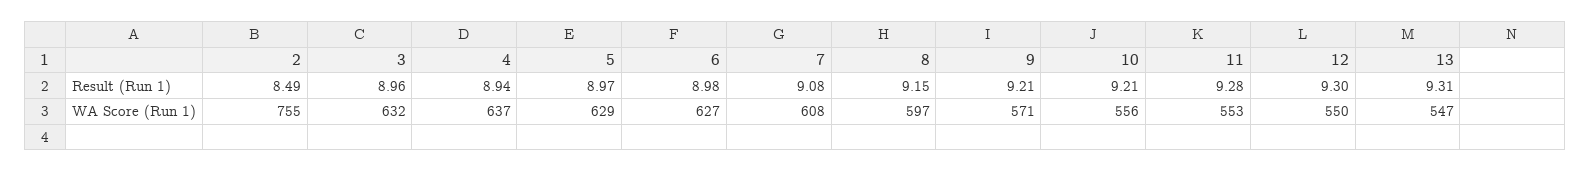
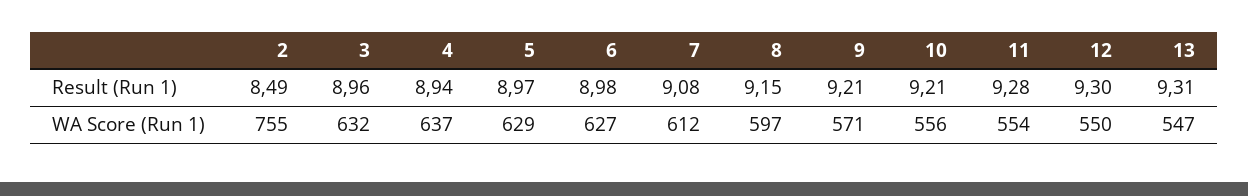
  {
    "2": {
      "Result (Run 1)": 8.49,
      "WA Score (Run 1)": 755
    },
    "3": {
      "Result (Run 1)": 8.96,
      "WA Score (Run 1)": 632
    },
    "4": {
      "Result (Run 1)": 8.94,
      "WA Score (Run 1)": 637
    },
    "5": {
      "Result (Run 1)": 8.97,
      "WA Score (Run 1)": 629
    },
    "6": {
      "Result (Run 1)": 8.98,
      "WA Score (Run 1)": 627
    },
    "7": {
      "Result (Run 1)": 9.08,
-     "WA Score (Run 1)": 608
+     "WA Score (Run 1)": 612
    },
    "8": {
      "Result (Run 1)": 9.15,
      "WA Score (Run 1)": 597
    },
    "9": {
      "Result (Run 1)": 9.21,
      "WA Score (Run 1)": 571
    },
    "10": {
      "Result (Run 1)": 9.21,
      "WA Score (Run 1)": 556
    },
    "11": {
      "Result (Run 1)": 9.28,
-     "WA Score (Run 1)": 553
+     "WA Score (Run 1)": 554
    },
    "12": {
      "Result (Run 1)": 9.3,
      "WA Score (Run 1)": 550
    },
    "13": {
      "Result (Run 1)": 9.31,
      "WA Score (Run 1)": 547
    }
  }

